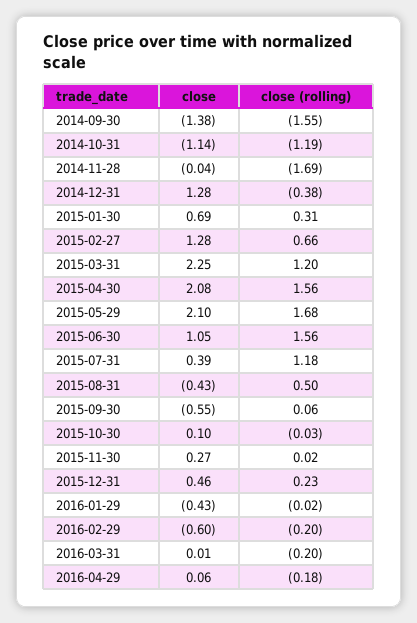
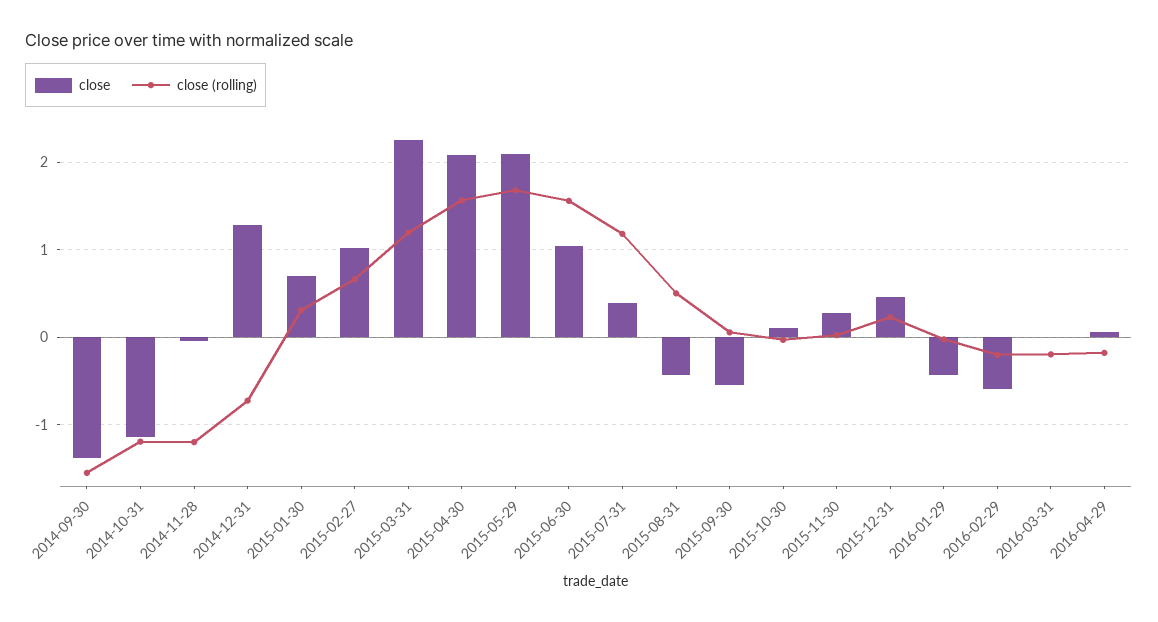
  {
    "close": {
      "2014-09-30": -1.38,
      "2014-10-31": -1.14,
      "2014-11-28": -0.04,
      "2014-12-31": 1.28,
      "2015-01-30": 0.69,
-     "2015-02-27": 1.28,
+     "2015-02-27": 1,
      "2015-03-31": 2.25,
      "2015-04-30": 2.08,
      "2015-05-29": 2.1,
      "2015-06-30": 1.05,
      "2015-07-31": 0.39,
      "2015-08-31": -0.43,
      "2015-09-30": -0.55,
      "2015-10-30": 0.1,
      "2015-11-30": 0.27,
      "2015-12-31": 0.46,
      "2016-01-29": -0.43,
      "2016-02-29": -0.6,
      "2016-03-31": 0.01,
      "2016-04-29": 0.06
    },
    "close (rolling)": {
      "2014-09-30": -1.55,
      "2014-10-31": -1.19,
-     "2014-11-28": -1.69,
+     "2014-11-28": -1.2,
-     "2014-12-31": -0.38,
+     "2014-12-31": -0.7,
      "2015-01-30": 0.31,
      "2015-02-27": 0.66,
      "2015-03-31": 1.2,
      "2015-04-30": 1.56,
      "2015-05-29": 1.68,
      "2015-06-30": 1.56,
      "2015-07-31": 1.18,
      "2015-08-31": 0.5,
      "2015-09-30": 0.06,
      "2015-10-30": -0.03,
      "2015-11-30": 0.02,
      "2015-12-31": 0.23,
      "2016-01-29": -0.02,
      "2016-02-29": -0.2,
      "2016-03-31": -0.2,
      "2016-04-29": -0.18
    }
  }

